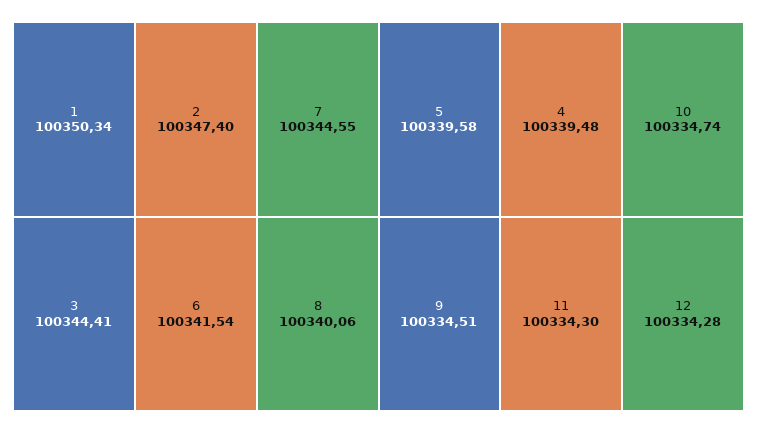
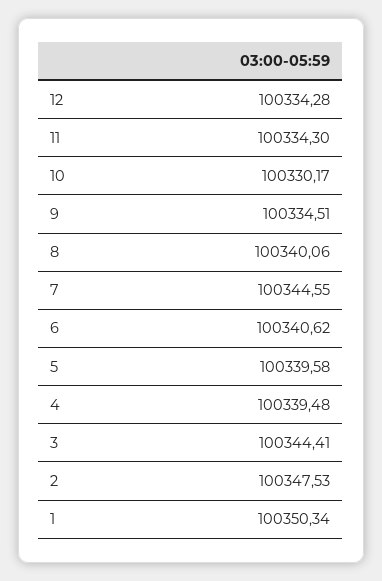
  {
    "1": 100350.34,
-   "2": 100347.4,
+   "2": 100347.53,
    "7": 100344.55,
    "3": 100344.41,
-   "6": 100341.54,
+   "6": 100340.62,
    "8": 100340.06,
    "5": 100339.58,
    "4": 100339.48,
-   "10": 100334.74,
+   "10": 100330.17,
    "9": 100334.51,
    "11": 100334.3,
    "12": 100334.28
  }

